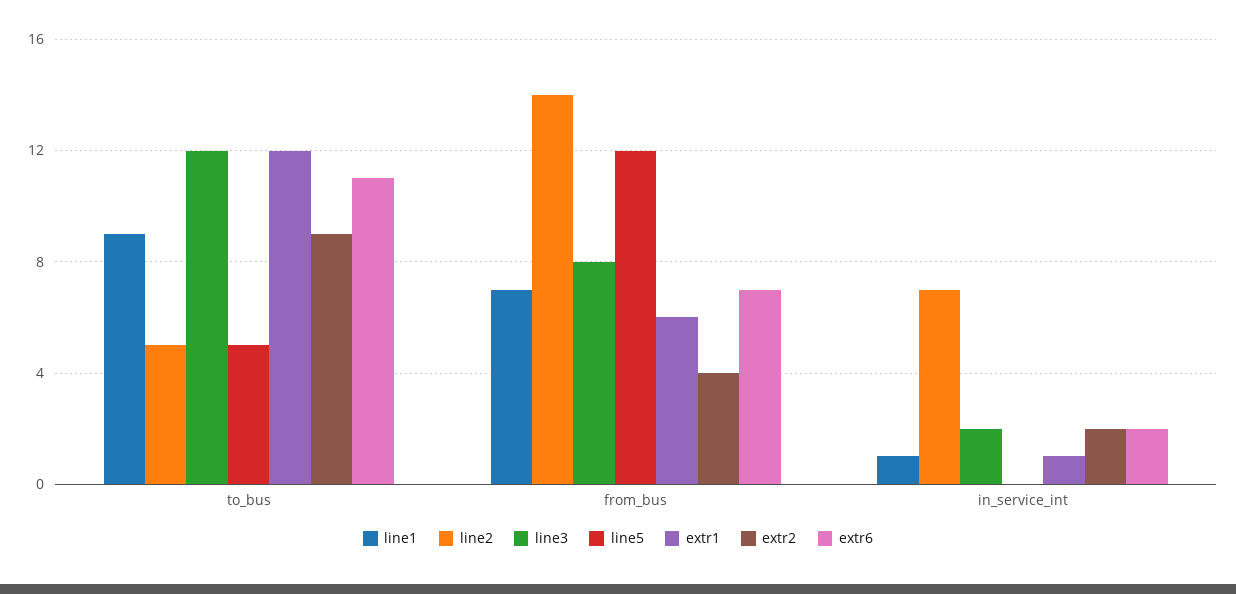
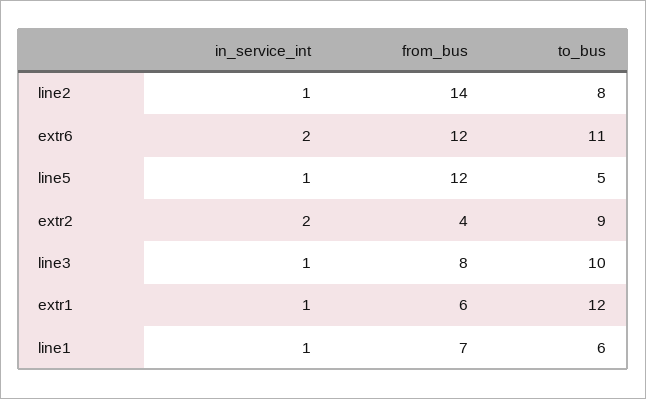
  {
    "line1": {
-     "to_bus": 9,
+     "to_bus": 6,
      "from_bus": 7,
      "in_service_int": 1
    },
    "line2": {
-     "to_bus": 5,
+     "to_bus": 8,
      "from_bus": 14,
-     "in_service_int": 7
+     "in_service_int": 1
    },
    "line3": {
-     "to_bus": 12,
+     "to_bus": 10,
      "from_bus": 8,
-     "in_service_int": 2
+     "in_service_int": 1
    },
    "line5": {
      "to_bus": 5,
      "from_bus": 12,
-     "in_service_int": 0
+     "in_service_int": 1
    },
    "extr1": {
      "to_bus": 12,
      "from_bus": 6,
      "in_service_int": 1
    },
    "extr2": {
      "to_bus": 9,
      "from_bus": 4,
      "in_service_int": 2
    },
    "extr6": {
      "to_bus": 11,
-     "from_bus": 7,
+     "from_bus": 12,
      "in_service_int": 2
    }
  }

